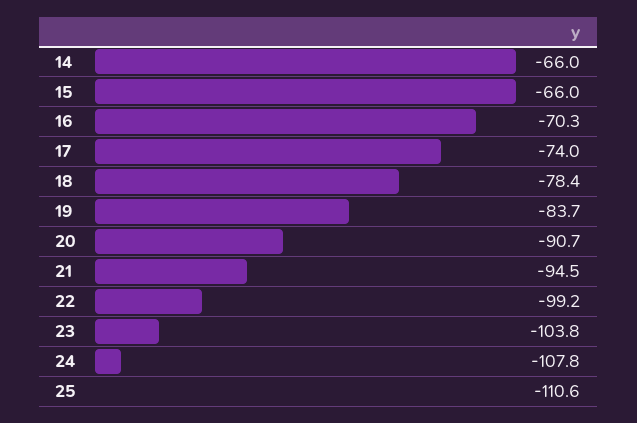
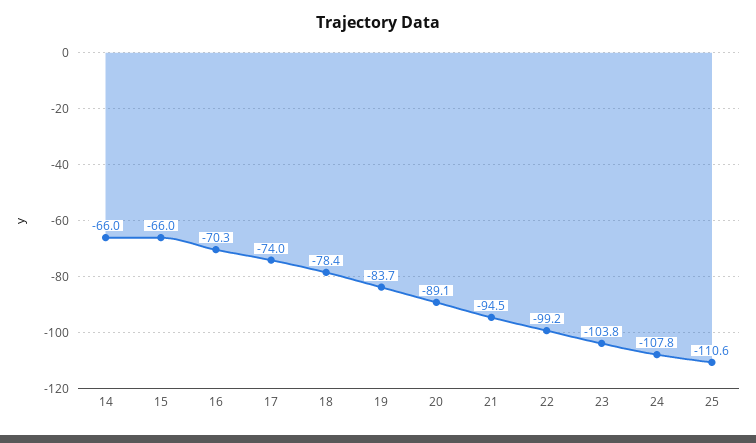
  {
    "14": -66,
    "15": -66,
    "16": -70.3,
    "17": -74,
    "18": -78.4,
    "19": -83.7,
-   "20": -90.7,
+   "20": -89.1,
    "21": -94.5,
    "22": -99.2,
    "23": -103.8,
    "24": -107.8,
    "25": -110.6
  }

